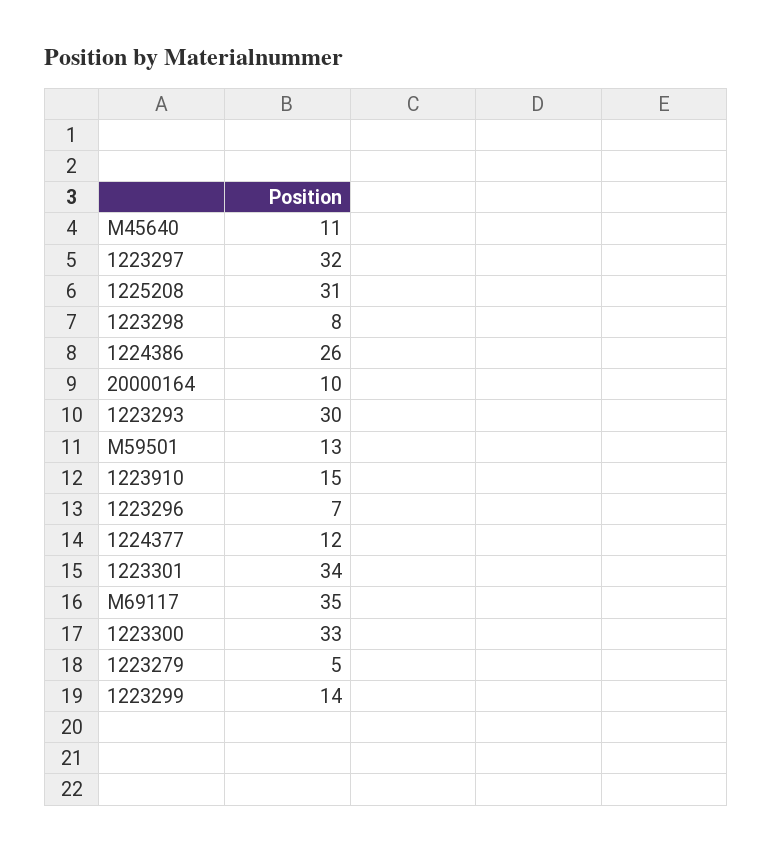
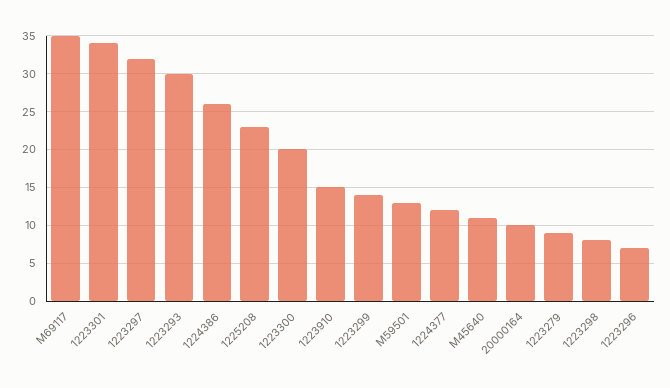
  {
    "M45640": 11,
    "1223297": 32,
-   "1225208": 31,
+   "1225208": 23,
    "1223298": 8,
    "1224386": 26,
    "20000164": 10,
    "1223293": 30,
    "M59501": 13,
    "1223910": 15,
    "1223296": 7,
    "1224377": 12,
    "1223301": 34,
    "M69117": 35,
-   "1223300": 33,
+   "1223300": 20,
-   "1223279": 5,
+   "1223279": 9,
    "1223299": 14
  }

